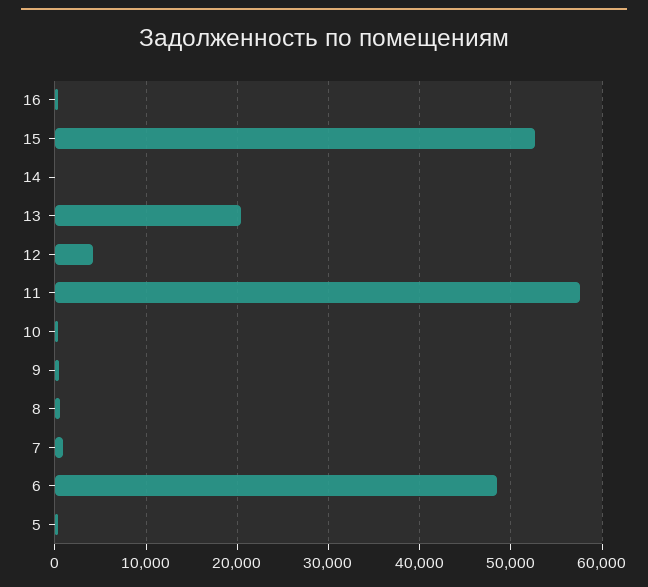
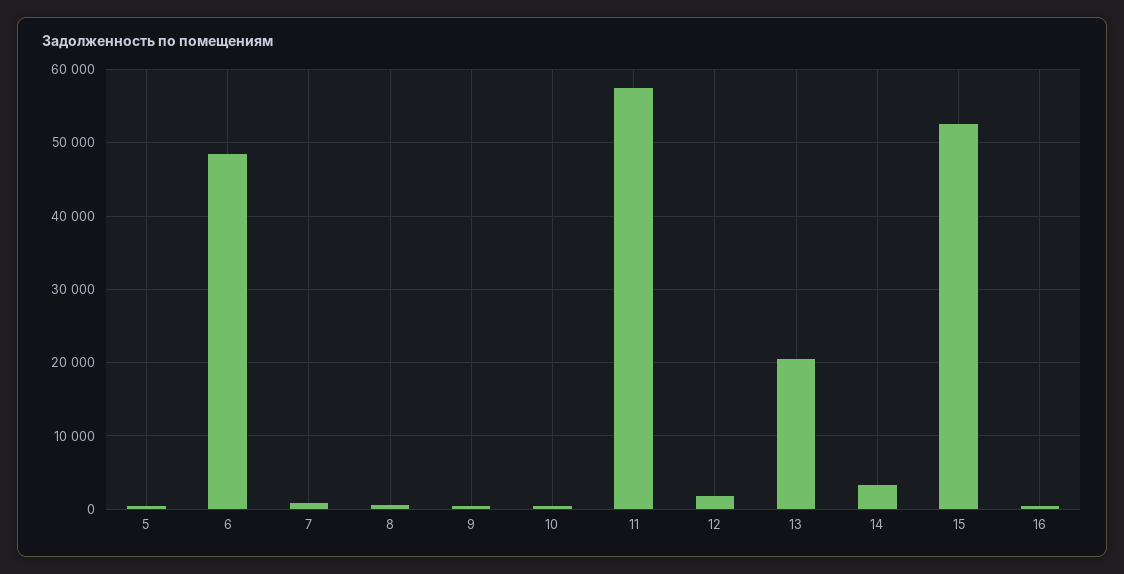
  {
    "16": 0,
    "15": 53000,
-   "14": 0,
+   "14": 3000,
    "13": 20000,
-   "12": 4000,
+   "12": 2000,
    "11": 58000,
    "10": 0,
    "9": 0,
    "8": 1000,
    "7": 1000,
    "6": 48000,
    "5": 0
  }

